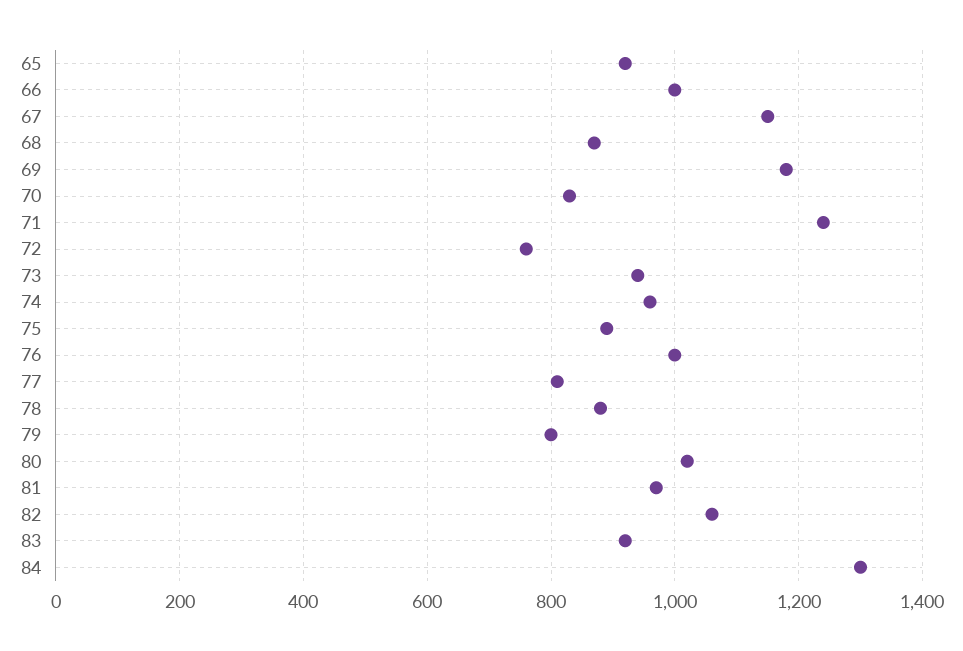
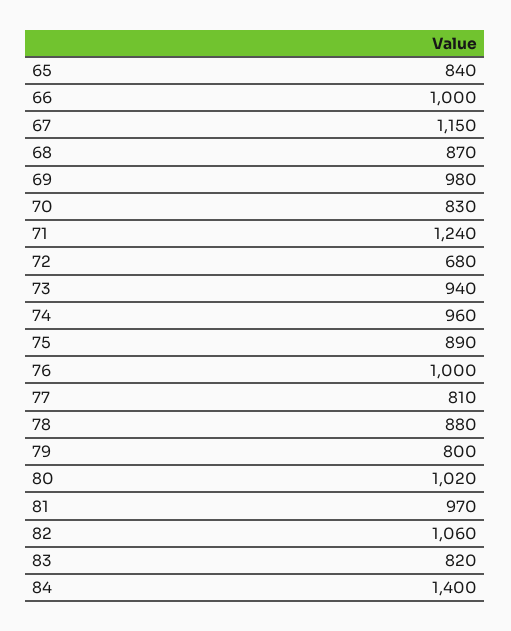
  {
-   "65": 920,
+   "65": 840,
    "66": 1000,
    "67": 1150,
    "68": 870,
-   "69": 1180,
+   "69": 980,
    "70": 830,
    "71": 1240,
-   "72": 760,
+   "72": 680,
    "73": 940,
    "74": 960,
    "75": 890,
    "76": 1000,
    "77": 810,
    "78": 880,
    "79": 800,
    "80": 1020,
    "81": 970,
    "82": 1060,
-   "83": 920,
+   "83": 820,
-   "84": 1300
+   "84": 1400
  }

